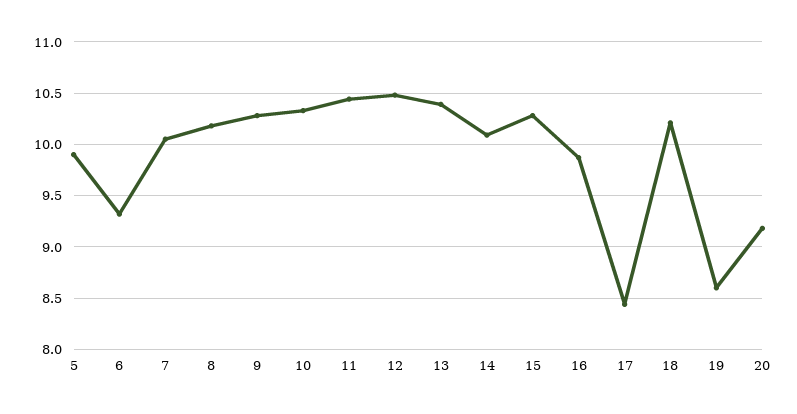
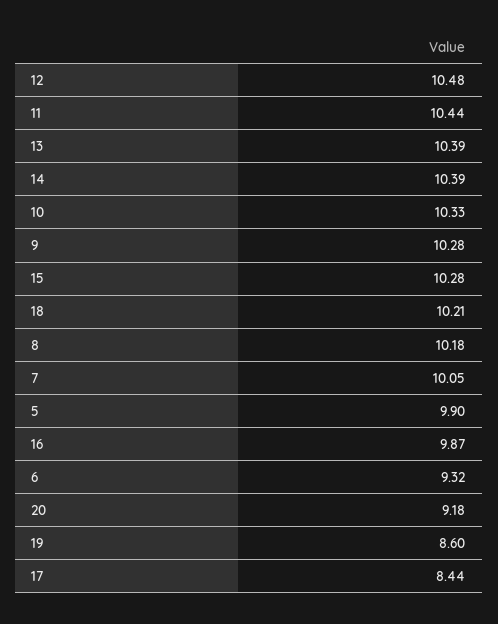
  {
    "5": 9.9,
    "6": 9.32,
    "7": 10.05,
    "8": 10.18,
    "9": 10.28,
    "10": 10.33,
    "11": 10.44,
    "12": 10.48,
    "13": 10.39,
-   "14": 10.1,
+   "14": 10.39,
    "15": 10.28,
    "16": 9.87,
    "17": 8.44,
    "18": 10.21,
    "19": 8.6,
    "20": 9.18
  }

